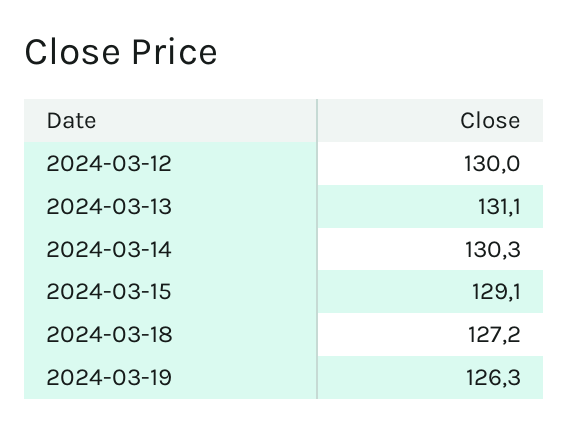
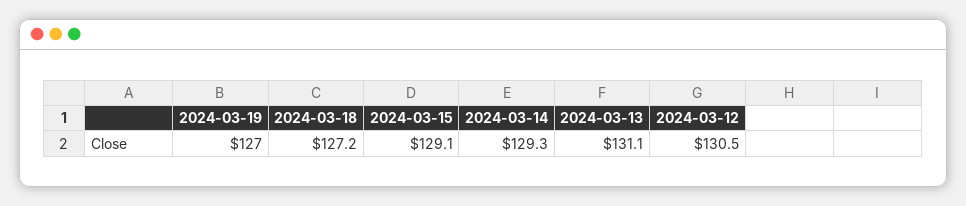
  {
-   "2024-03-12": 130,
+   "2024-03-12": 130.5,
    "2024-03-13": 131.1,
-   "2024-03-14": 130.3,
+   "2024-03-14": 129.3,
    "2024-03-15": 129.1,
    "2024-03-18": 127.2,
-   "2024-03-19": 126.3
+   "2024-03-19": 127
  }

